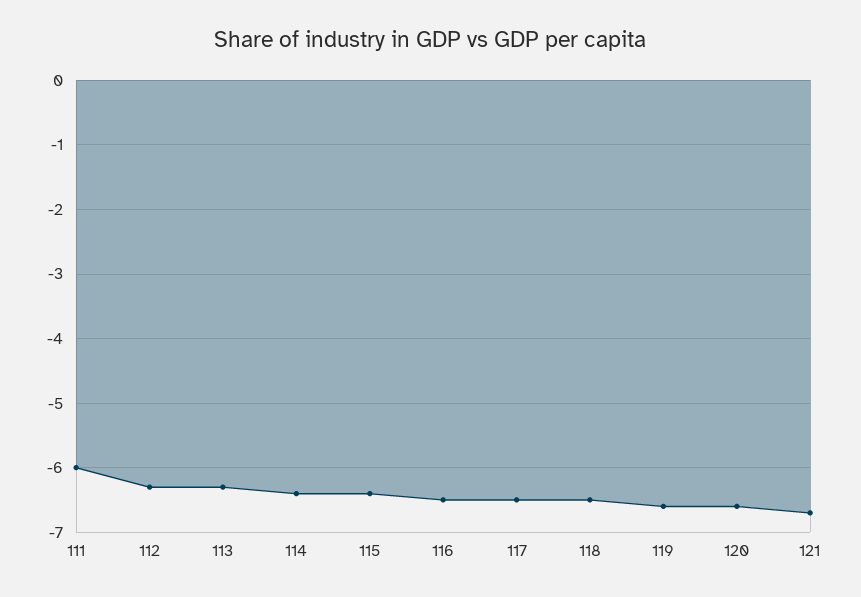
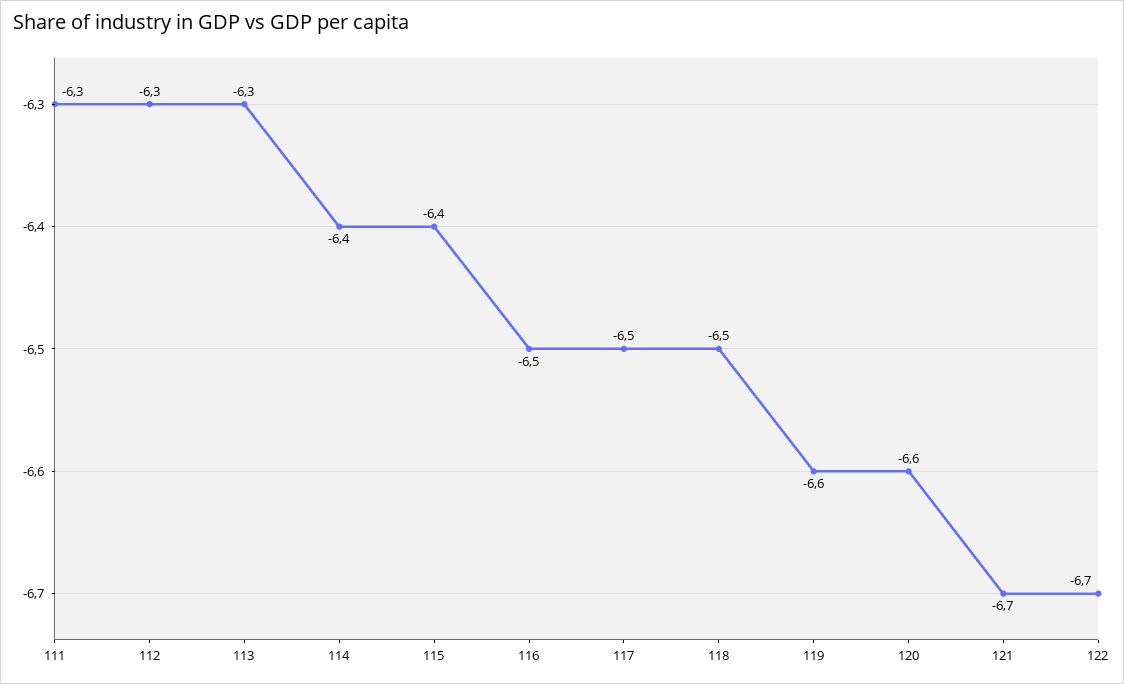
  {
-   "111": -6,
+   "111": -6.3,
    "112": -6.3,
    "113": -6.3,
    "114": -6.4,
    "115": -6.4,
    "116": -6.5,
    "117": -6.5,
    "118": -6.5,
    "119": -6.6,
    "120": -6.6,
-   "121": -6.7
+   "121": -6.7,
+   "122": -6.7
  }

